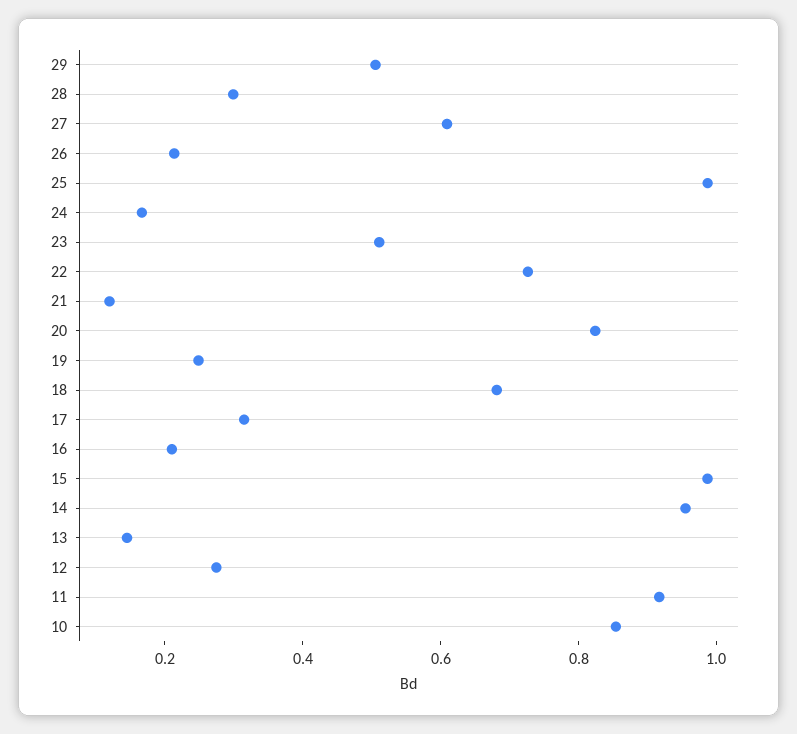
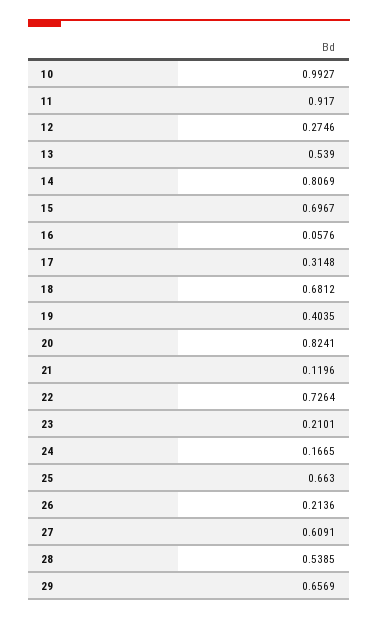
  {
-   "29": 0.5,
+   "29": 0.6569,
-   "28": 0.3,
+   "28": 0.5385,
    "27": 0.6091,
    "26": 0.2136,
-   "25": 1,
+   "25": 0.663,
    "24": 0.1665,
-   "23": 0.5,
+   "23": 0.2101,
    "22": 0.7264,
    "21": 0.1196,
    "20": 0.8241,
-   "19": 0.25,
+   "19": 0.4035,
    "18": 0.6812,
    "17": 0.3148,
-   "16": 0.2,
+   "16": 0.0576,
-   "15": 1,
+   "15": 0.6967,
-   "14": 0.95,
+   "14": 0.8069,
-   "13": 0.15,
+   "13": 0.539,
    "12": 0.2746,
    "11": 0.917,
-   "10": 0.85
+   "10": 0.9927
  }

